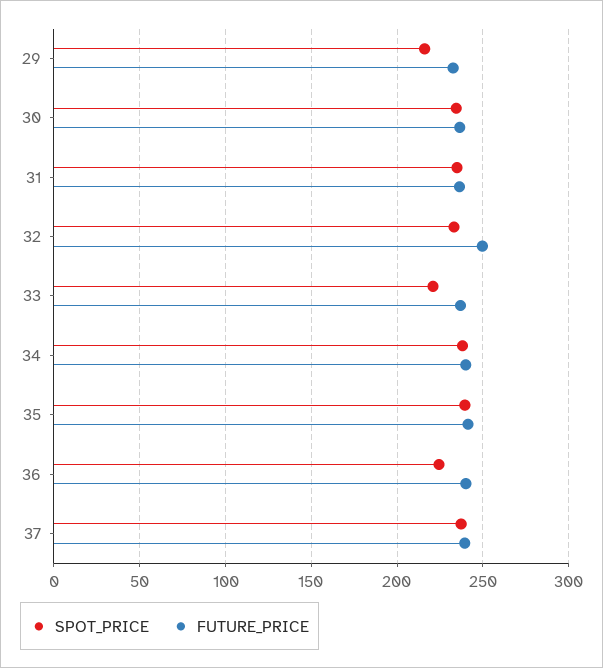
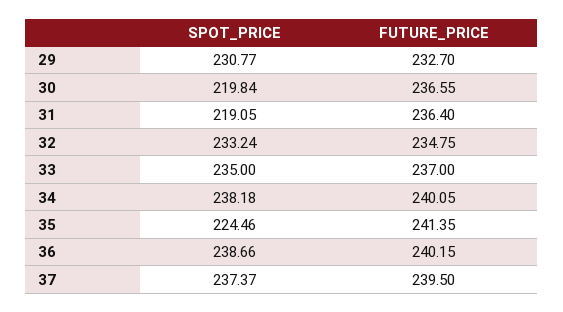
  {
    "SPOT_PRICE": {
-     "29": 215,
+     "29": 230.77,
-     "30": 235,
+     "30": 219.84,
-     "31": 235,
+     "31": 219.05,
      "32": 233.24,
-     "33": 220,
+     "33": 235,
      "34": 238.18,
-     "35": 240,
+     "35": 224.46,
-     "36": 225,
+     "36": 238.66,
      "37": 237.37
    },
    "FUTURE_PRICE": {
      "29": 232.7,
      "30": 236.55,
      "31": 236.4,
-     "32": 250,
+     "32": 234.75,
      "33": 237,
      "34": 240.05,
      "35": 241.35,
      "36": 240.15,
      "37": 239.5
    }
  }

